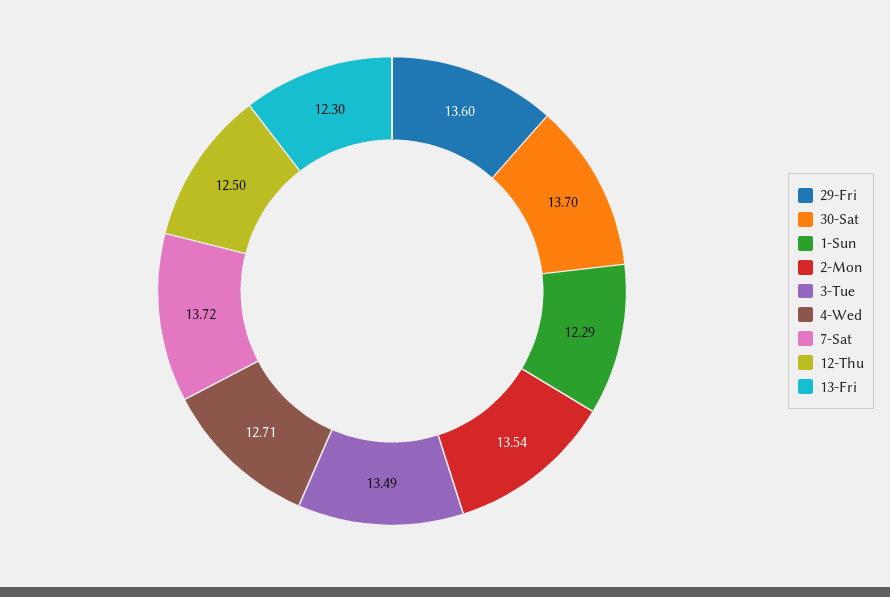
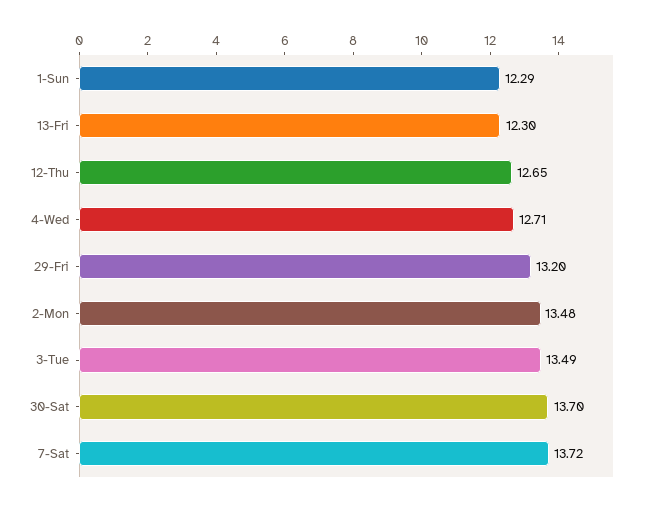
  {
-   "29-Fri": 13.6,
+   "29-Fri": 13.2,
    "30-Sat": 13.7,
    "1-Sun": 12.29,
-   "2-Mon": 13.54,
+   "2-Mon": 13.48,
    "3-Tue": 13.49,
    "4-Wed": 12.71,
    "7-Sat": 13.72,
-   "12-Thu": 12.5,
+   "12-Thu": 12.65,
    "13-Fri": 12.3
  }

